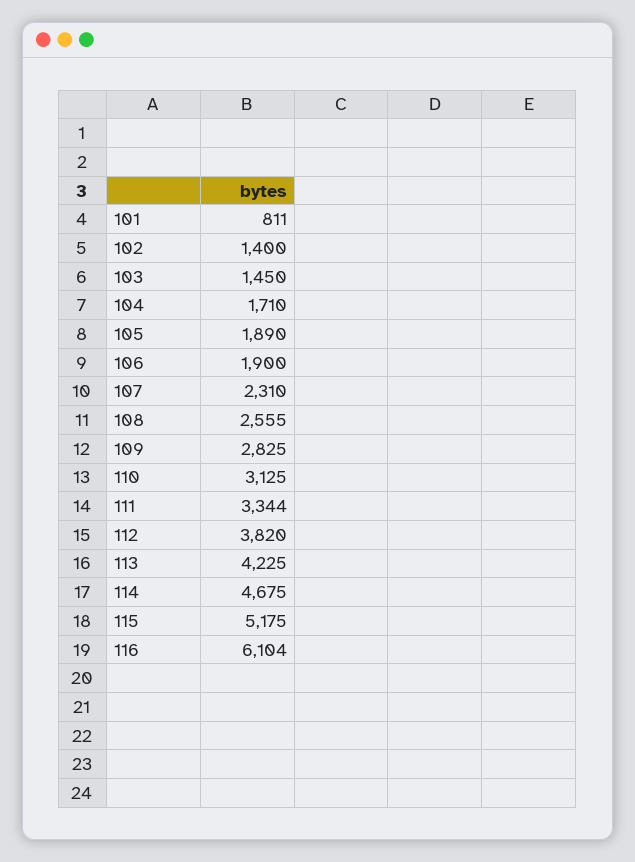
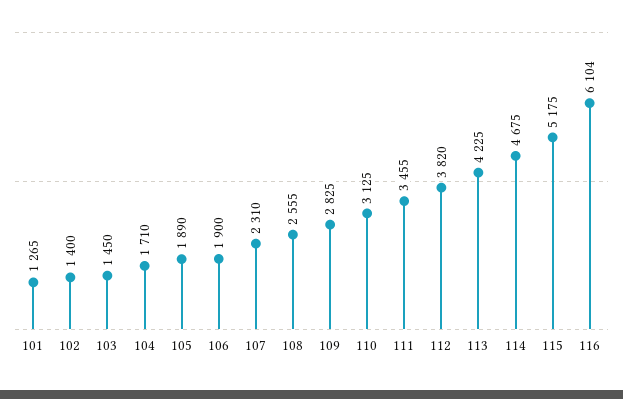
  {
-   "101": 811,
+   "101": 1265,
    "102": 1400,
    "103": 1450,
    "104": 1710,
    "105": 1890,
    "106": 1900,
    "107": 2310,
    "108": 2555,
    "109": 2825,
    "110": 3125,
-   "111": 3344,
+   "111": 3455,
    "112": 3820,
    "113": 4225,
    "114": 4675,
    "115": 5175,
    "116": 6104
  }

